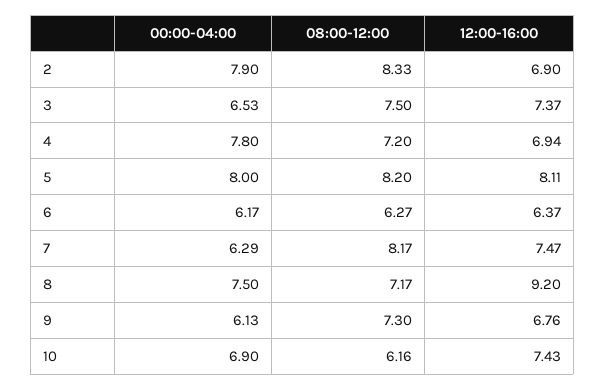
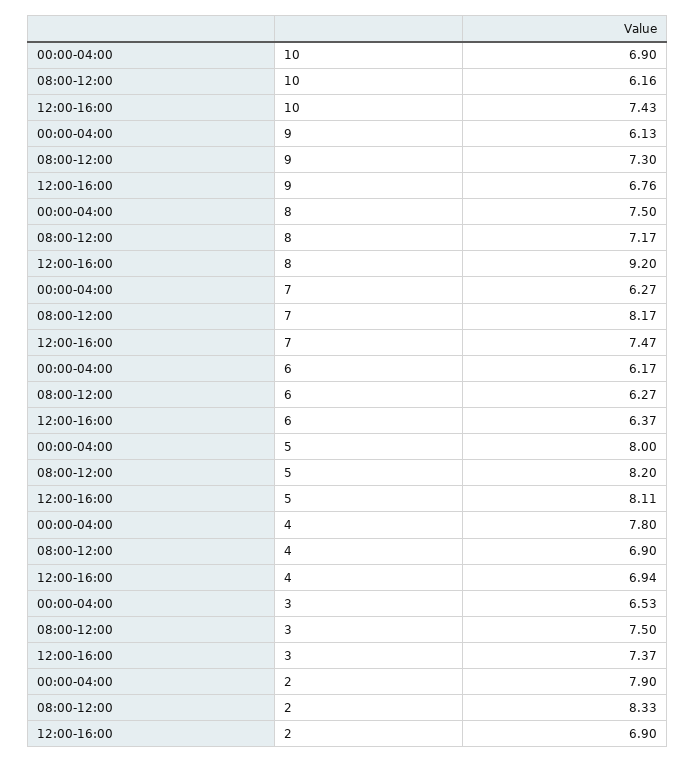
  {
    "00:00-04:00": {
      "2": 7.9,
      "3": 6.53,
      "4": 7.8,
      "5": 8,
      "6": 6.17,
-     "7": 6.29,
+     "7": 6.27,
      "8": 7.5,
      "9": 6.13,
      "10": 6.9
    },
    "08:00-12:00": {
      "2": 8.33,
      "3": 7.5,
-     "4": 7.2,
+     "4": 6.9,
      "5": 8.2,
      "6": 6.27,
      "7": 8.17,
      "8": 7.17,
      "9": 7.3,
      "10": 6.16
    },
    "12:00-16:00": {
      "2": 6.9,
      "3": 7.37,
      "4": 6.94,
      "5": 8.11,
      "6": 6.37,
      "7": 7.47,
      "8": 9.2,
      "9": 6.76,
      "10": 7.43
    }
  }

